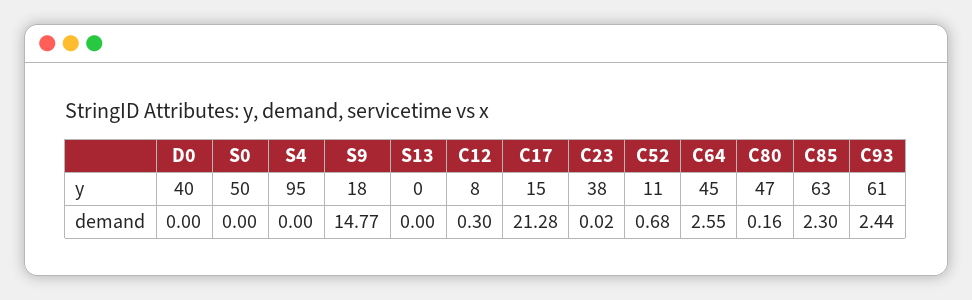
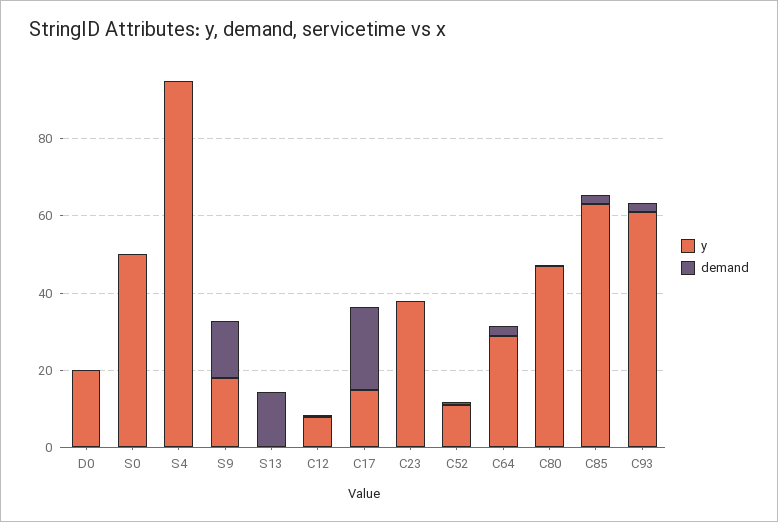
  {
    "y": {
-     "D0": 40,
+     "D0": 20,
      "S0": 50,
      "S4": 95,
      "S9": 18,
      "S13": 0,
      "C12": 8,
      "C17": 15,
      "C23": 38,
      "C52": 11,
-     "C64": 45,
+     "C64": 30,
      "C80": 47,
      "C85": 63,
      "C93": 61
    },
    "demand": {
      "D0": 0,
      "S0": 0,
      "S4": 0,
      "S9": 14.77,
-     "S13": 0,
+     "S13": 15,
      "C12": 0.3,
      "C17": 21.28,
      "C23": 0.02,
      "C52": 0.68,
      "C64": 2.55,
      "C80": 0.16,
      "C85": 2.3,
      "C93": 2.44
    }
  }

